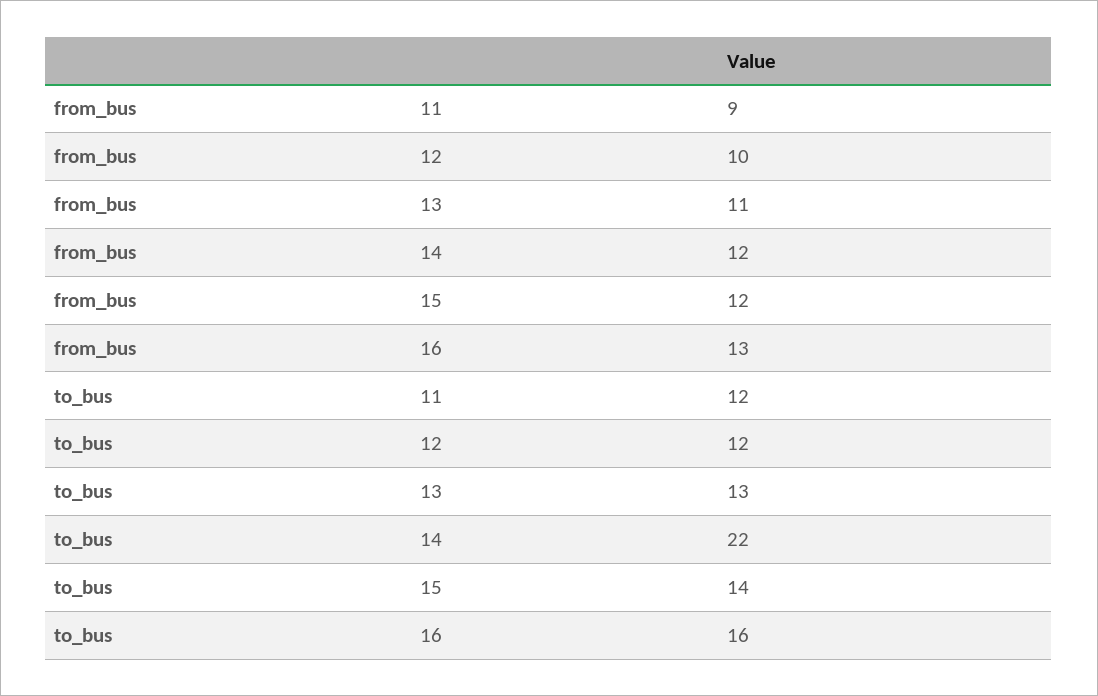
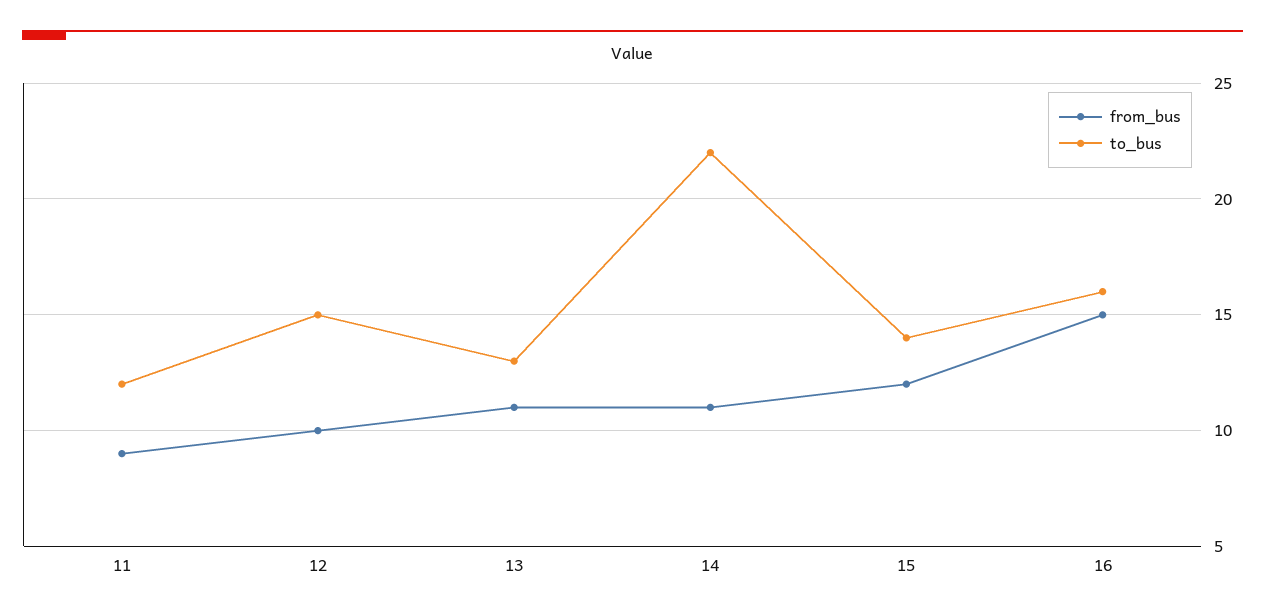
  {
    "from_bus": {
      "11": 9,
      "12": 10,
      "13": 11,
-     "14": 12,
+     "14": 11,
      "15": 12,
-     "16": 13
+     "16": 15
    },
    "to_bus": {
      "11": 12,
-     "12": 12,
+     "12": 15,
      "13": 13,
      "14": 22,
      "15": 14,
      "16": 16
    }
  }

